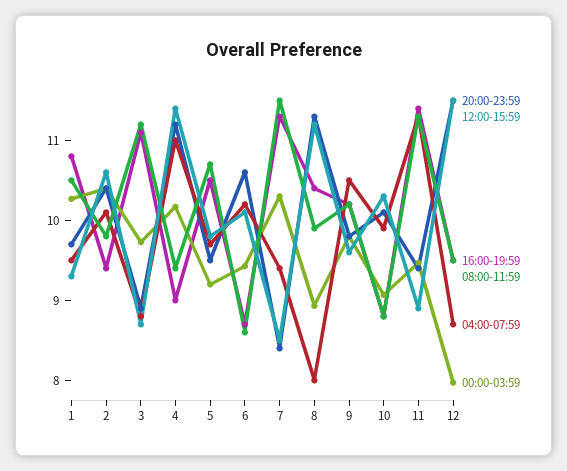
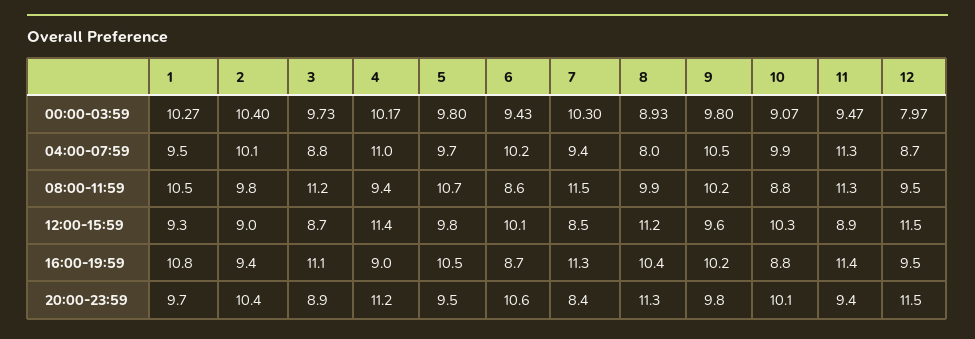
  {
    "20:00-23:59": {
      "1": 9.7,
      "2": 10.4,
      "3": 8.9,
      "4": 11.2,
      "5": 9.5,
      "6": 10.6,
      "7": 8.4,
      "8": 11.3,
      "9": 9.8,
      "10": 10.1,
      "11": 9.4,
      "12": 11.5
    },
    "12:00-15:59": {
      "1": 9.3,
-     "2": 10.6,
+     "2": 9,
      "3": 8.7,
      "4": 11.4,
      "5": 9.8,
      "6": 10.1,
      "7": 8.5,
      "8": 11.2,
      "9": 9.6,
      "10": 10.3,
      "11": 8.9,
      "12": 11.5
    },
    "16:00-19:59": {
      "1": 10.8,
      "2": 9.4,
      "3": 11.1,
      "4": 9,
      "5": 10.5,
      "6": 8.7,
      "7": 11.3,
      "8": 10.4,
      "9": 10.2,
      "10": 8.8,
      "11": 11.4,
      "12": 9.5
    },
    "08:00-11:59": {
      "1": 10.5,
      "2": 9.8,
      "3": 11.2,
      "4": 9.4,
      "5": 10.7,
      "6": 8.6,
      "7": 11.5,
      "8": 9.9,
      "9": 10.2,
      "10": 8.8,
      "11": 11.3,
      "12": 9.5
    },
    "04:00-07:59": {
      "1": 9.5,
      "2": 10.1,
      "3": 8.8,
      "4": 11,
      "5": 9.7,
      "6": 10.2,
      "7": 9.4,
      "8": 8,
      "9": 10.5,
      "10": 9.9,
      "11": 11.3,
      "12": 8.7
    },
    "00:00-03:59": {
      "1": 10.27,
      "2": 10.4,
      "3": 9.73,
      "4": 10.17,
-     "5": 9.2,
+     "5": 9.8,
      "6": 9.43,
      "7": 10.3,
      "8": 8.93,
      "9": 9.8,
      "10": 9.07,
      "11": 9.47,
      "12": 7.97
    }
  }

